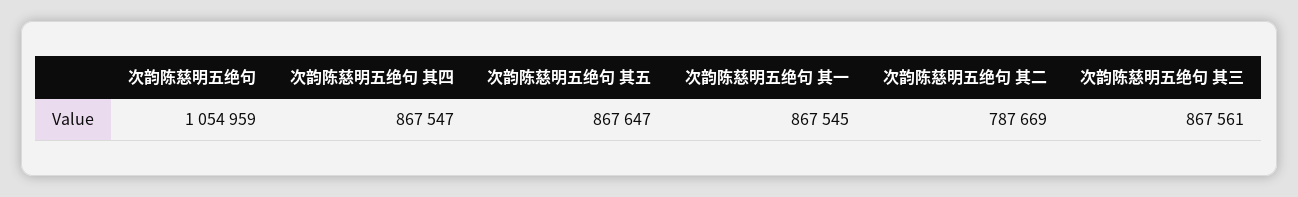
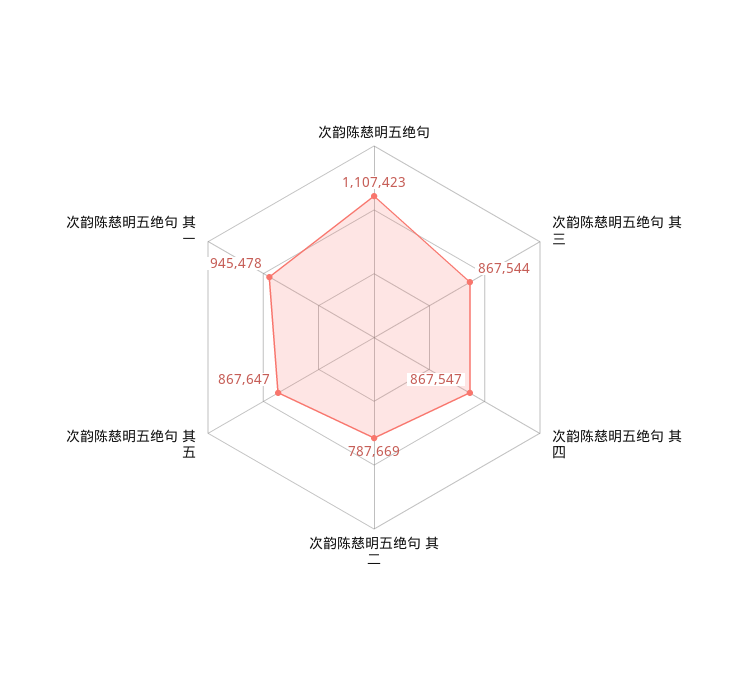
  {
-   "次韵陈慈明五绝句": 1054959,
+   "次韵陈慈明五绝句": 1107423,
    "次韵陈慈明五绝句 其四": 867547,
    "次韵陈慈明五绝句 其五": 867647,
-   "次韵陈慈明五绝句 其一": 867545,
+   "次韵陈慈明五绝句 其一": 945478,
    "次韵陈慈明五绝句 其二": 787669,
-   "次韵陈慈明五绝句 其三": 867561
+   "次韵陈慈明五绝句 其三": 867544
  }

